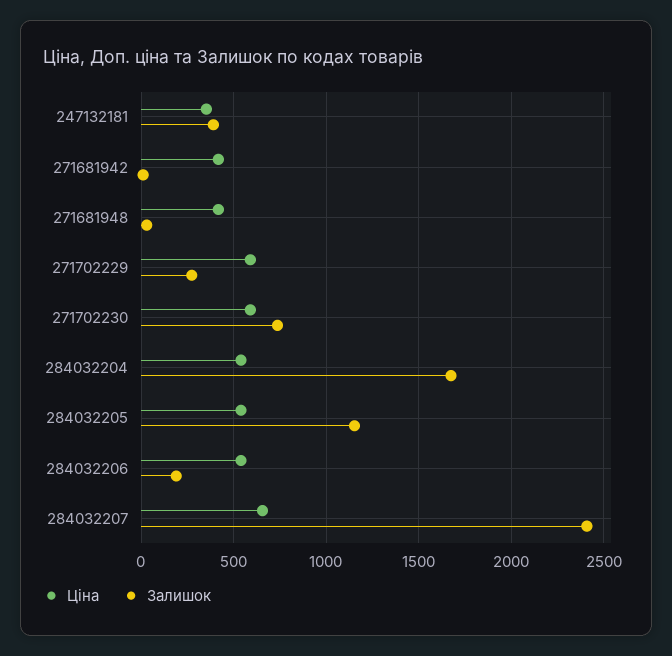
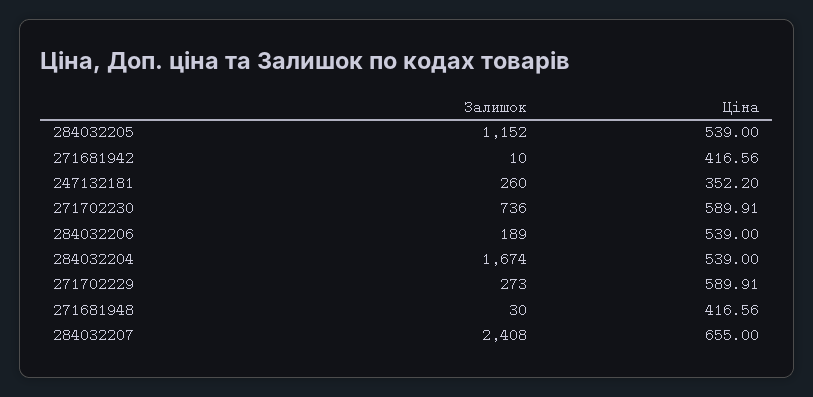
  {
    "Ціна": {
      "247132181": 352.2,
      "271681942": 416.56,
      "271681948": 416.56,
      "271702229": 589.91,
      "271702230": 589.91,
      "284032204": 539,
      "284032205": 539,
      "284032206": 539,
      "284032207": 655
    },
    "Залишок": {
-     "247132181": 400,
+     "247132181": 260,
      "271681942": 10,
      "271681948": 30,
      "271702229": 273,
      "271702230": 736,
      "284032204": 1674,
      "284032205": 1152,
      "284032206": 189,
      "284032207": 2408
    }
  }

